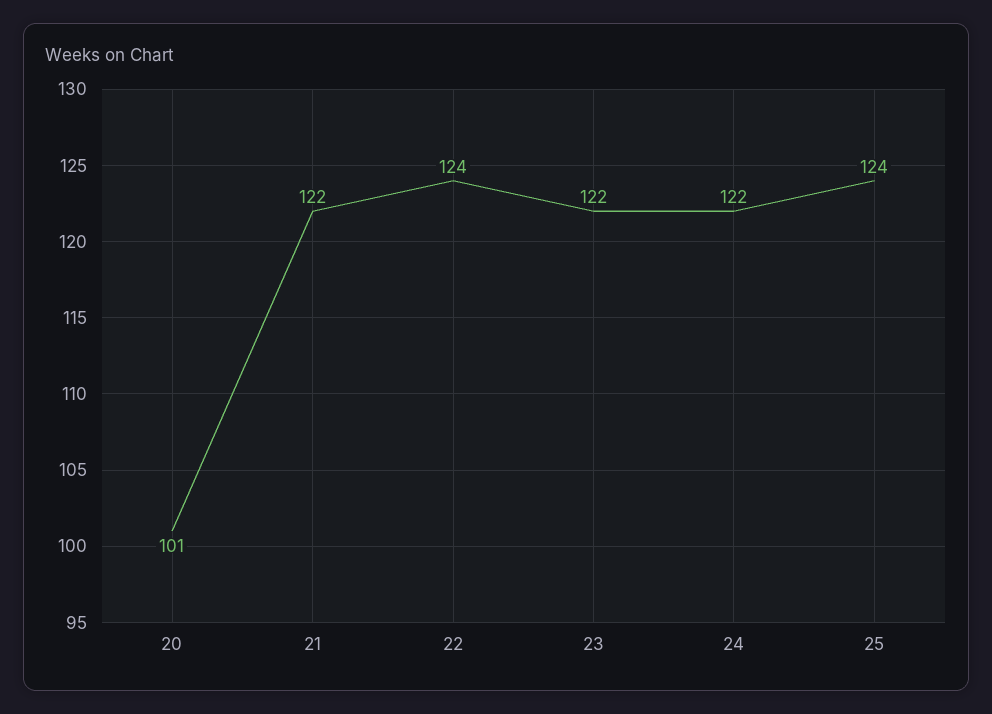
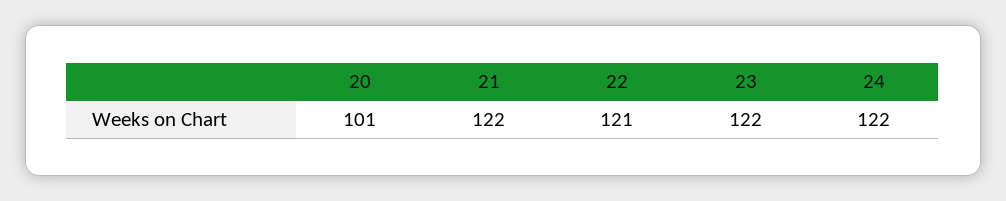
  {
    "20": 101,
    "21": 122,
-   "22": 124,
+   "22": 121,
    "23": 122,
-   "24": 122,
+   "24": 122
-   "25": 124
  }

